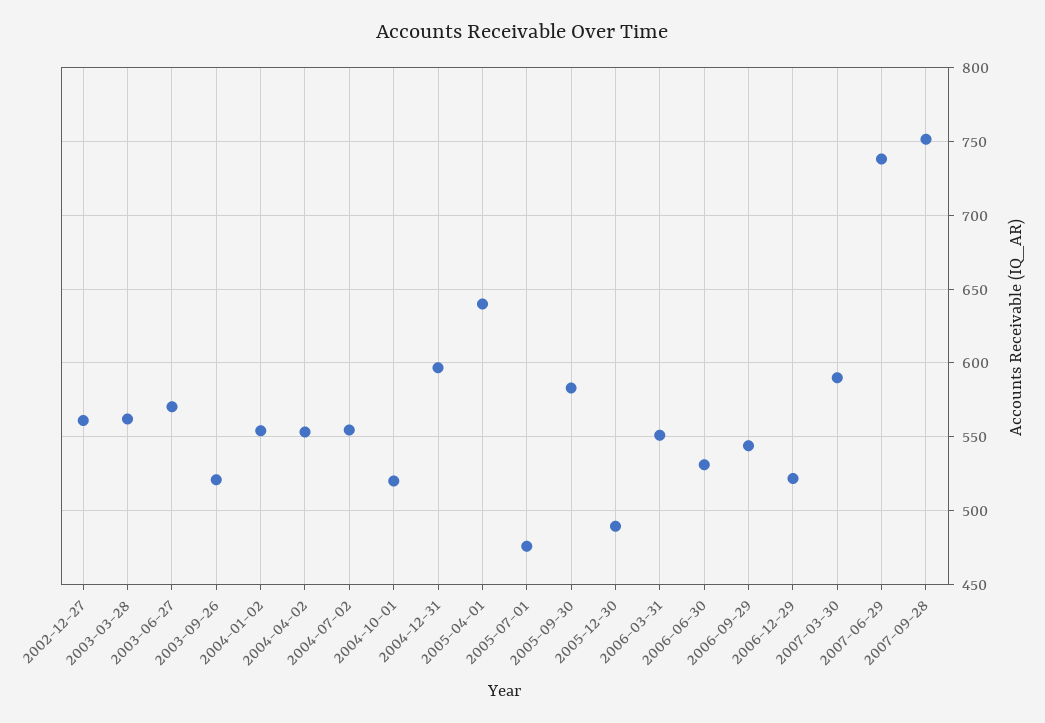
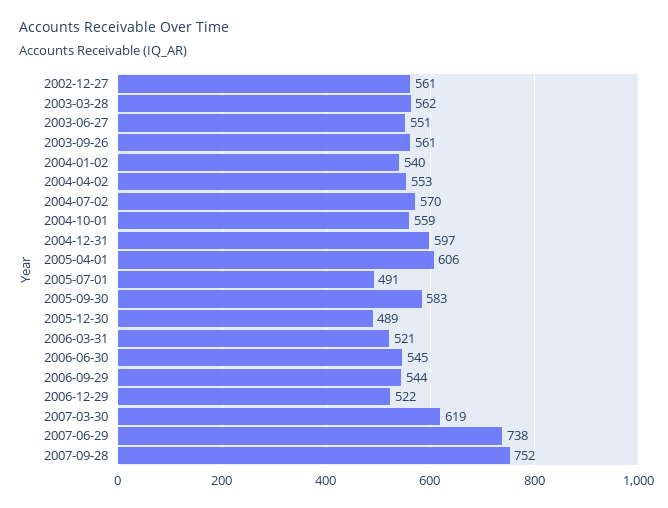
  {
    "2002-12-27": 561,
    "2003-03-28": 562,
-   "2003-06-27": 570,
+   "2003-06-27": 551,
-   "2003-09-26": 520,
+   "2003-09-26": 561,
-   "2004-01-02": 555,
+   "2004-01-02": 540,
    "2004-04-02": 553,
-   "2004-07-02": 555,
+   "2004-07-02": 570,
-   "2004-10-01": 520,
+   "2004-10-01": 559,
    "2004-12-31": 597,
-   "2005-04-01": 640,
+   "2005-04-01": 606,
-   "2005-07-01": 475,
+   "2005-07-01": 491,
    "2005-09-30": 583,
    "2005-12-30": 489,
-   "2006-03-31": 550,
+   "2006-03-31": 521,
-   "2006-06-30": 530,
+   "2006-06-30": 545,
    "2006-09-29": 544,
    "2006-12-29": 522,
-   "2007-03-30": 590,
+   "2007-03-30": 619,
    "2007-06-29": 738,
    "2007-09-28": 752
  }

